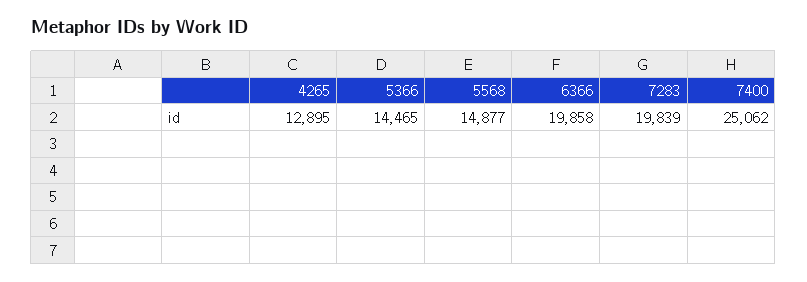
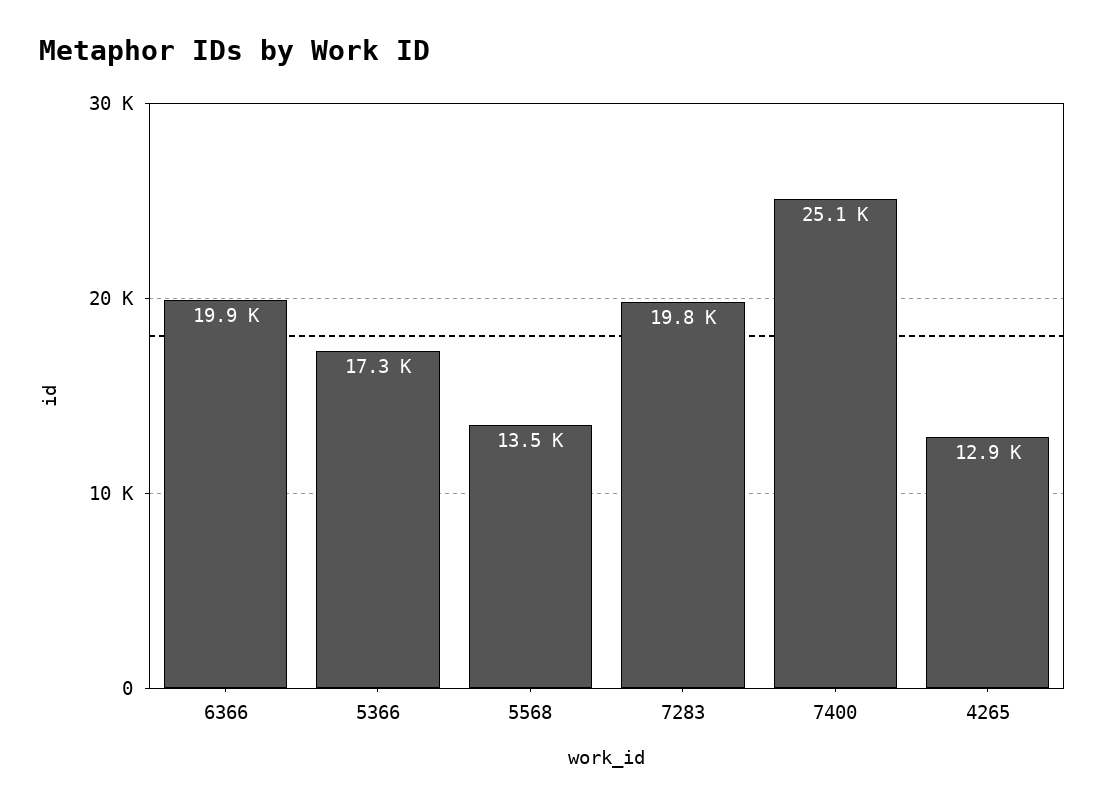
  {
    "4265": 12895,
-   "5366": 14465,
+   "5366": 17300,
-   "5568": 14877,
+   "5568": 13500,
    "6366": 19858,
    "7283": 19839,
    "7400": 25062
  }

